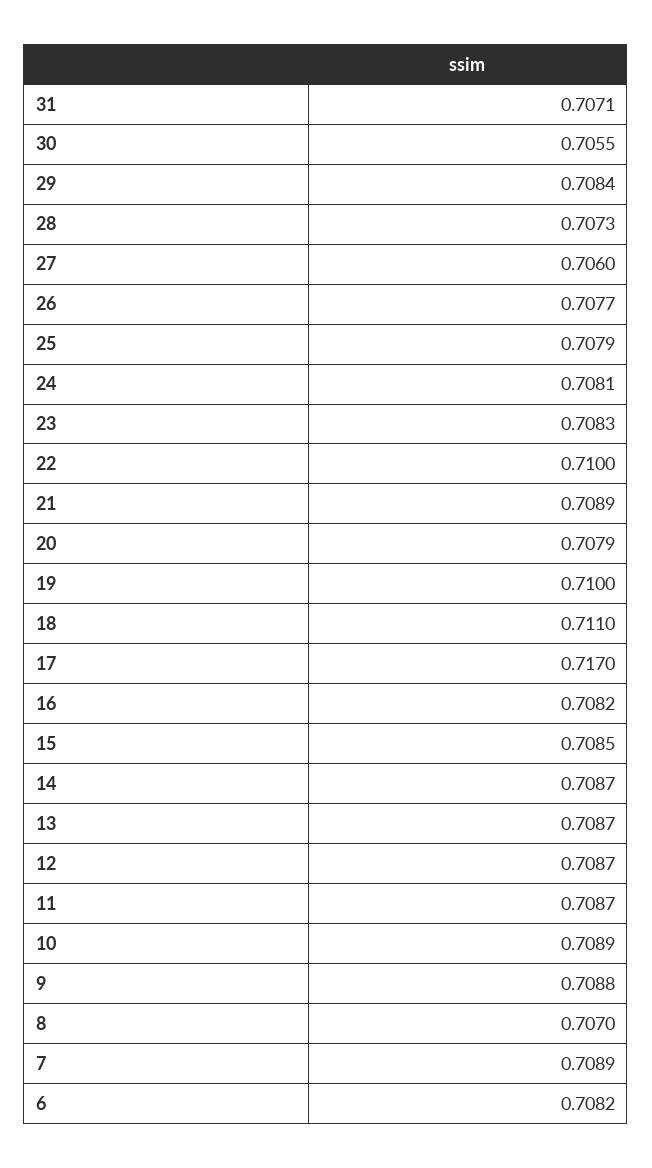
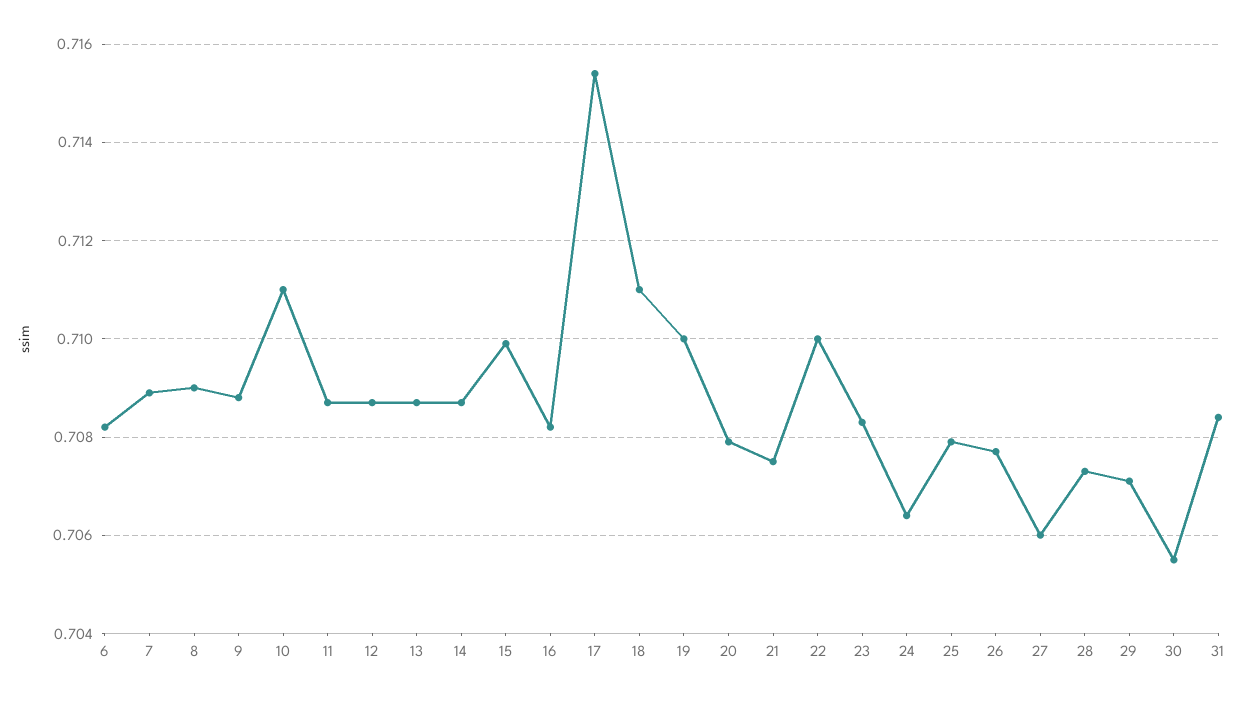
  {
-   "31": 0.7071,
+   "31": 0.7085,
    "30": 0.7055,
-   "29": 0.7084,
+   "29": 0.707,
    "28": 0.7073,
    "27": 0.706,
    "26": 0.7077,
    "25": 0.7079,
-   "24": 0.7081,
+   "24": 0.7065,
    "23": 0.7083,
    "22": 0.71,
-   "21": 0.7089,
+   "21": 0.7075,
    "20": 0.7079,
    "19": 0.71,
    "18": 0.711,
-   "17": 0.717,
+   "17": 0.7155,
    "16": 0.7082,
-   "15": 0.7085,
+   "15": 0.71,
    "14": 0.7087,
    "13": 0.7087,
    "12": 0.7087,
    "11": 0.7087,
-   "10": 0.7089,
+   "10": 0.711,
    "9": 0.7088,
-   "8": 0.707,
+   "8": 0.709,
    "7": 0.7089,
    "6": 0.7082
  }

